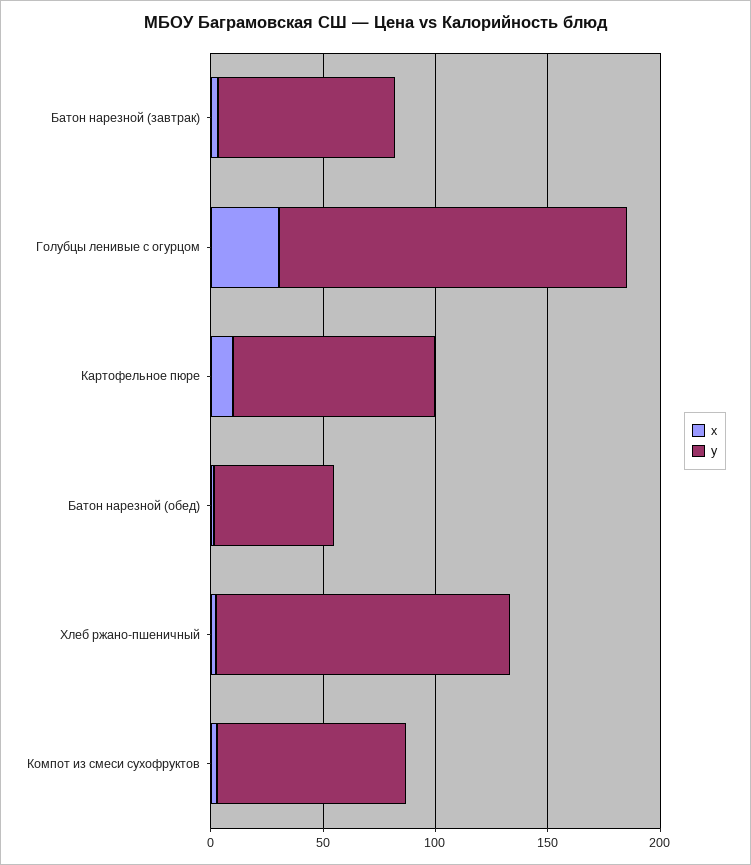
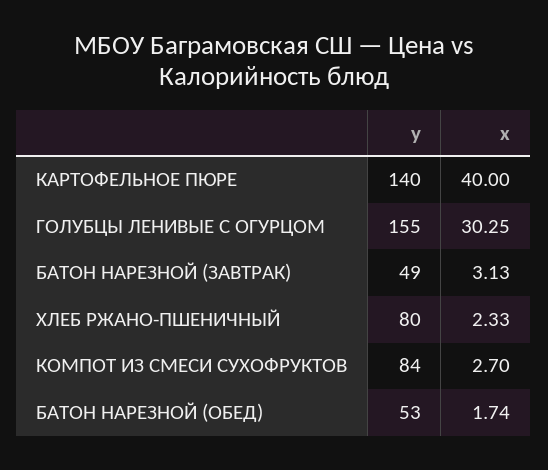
  {
    "x": {
      "Батон нарезной (завтрак)": 3.13,
      "Голубцы ленивые с огурцом": 30.25,
-     "Картофельное пюре": 10,
+     "Картофельное пюре": 40,
      "Батон нарезной (обед)": 1.74,
      "Хлеб ржано-пшеничный": 2.33,
      "Компот из смеси сухофруктов": 2.7
    },
    "y": {
-     "Батон нарезной (завтрак)": 80,
+     "Батон нарезной (завтрак)": 49,
      "Голубцы ленивые с огурцом": 155,
-     "Картофельное пюре": 90,
+     "Картофельное пюре": 140,
      "Батон нарезной (обед)": 53,
-     "Хлеб ржано-пшеничный": 130,
+     "Хлеб ржано-пшеничный": 80,
      "Компот из смеси сухофруктов": 84
    }
  }

